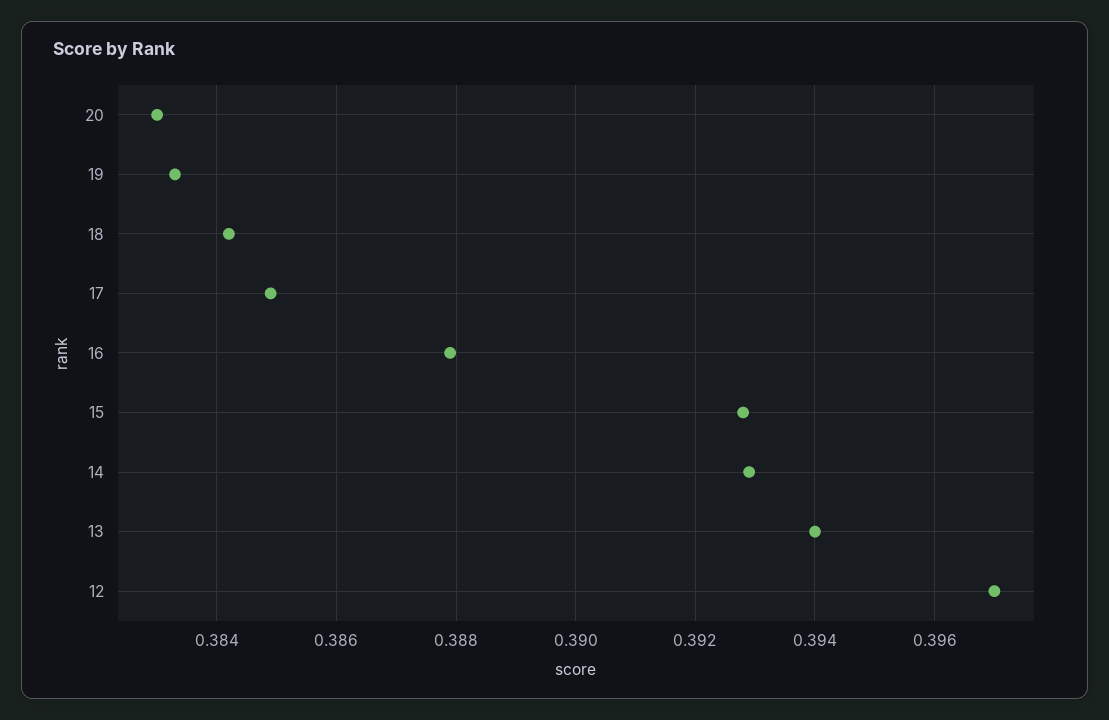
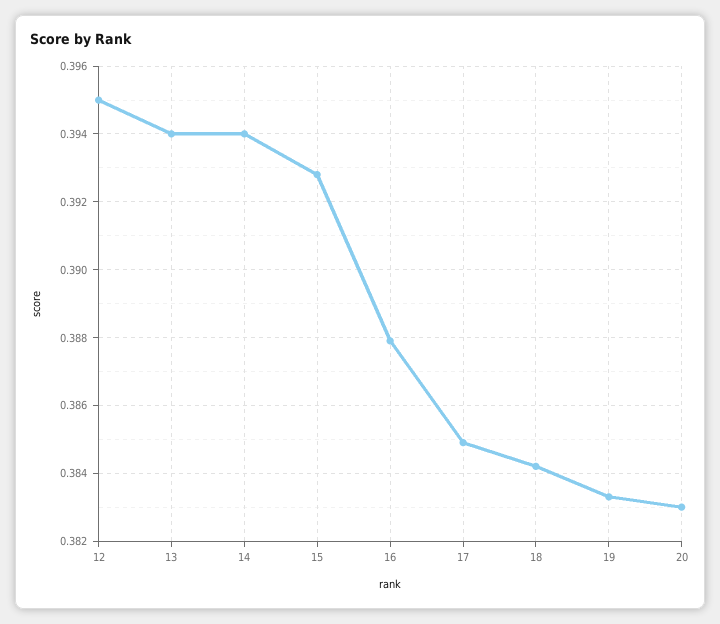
  {
    "20": 0.383,
    "19": 0.3835,
    "18": 0.384,
    "17": 0.385,
    "16": 0.388,
    "15": 0.393,
-   "14": 0.393,
+   "14": 0.394,
    "13": 0.394,
-   "12": 0.397
+   "12": 0.395
  }

